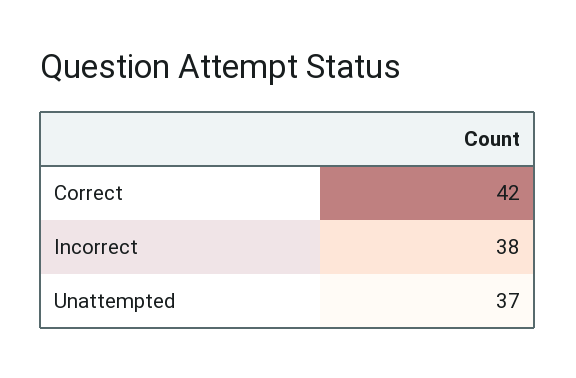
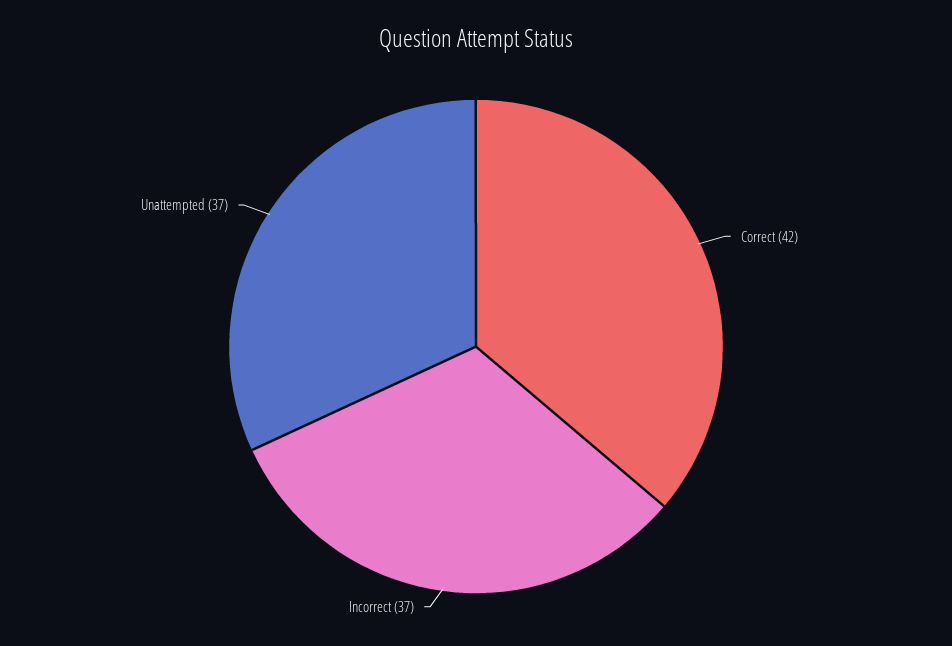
  {
    "Correct": 42,
-   "Incorrect": 38,
+   "Incorrect": 37,
    "Unattempted": 37
  }

